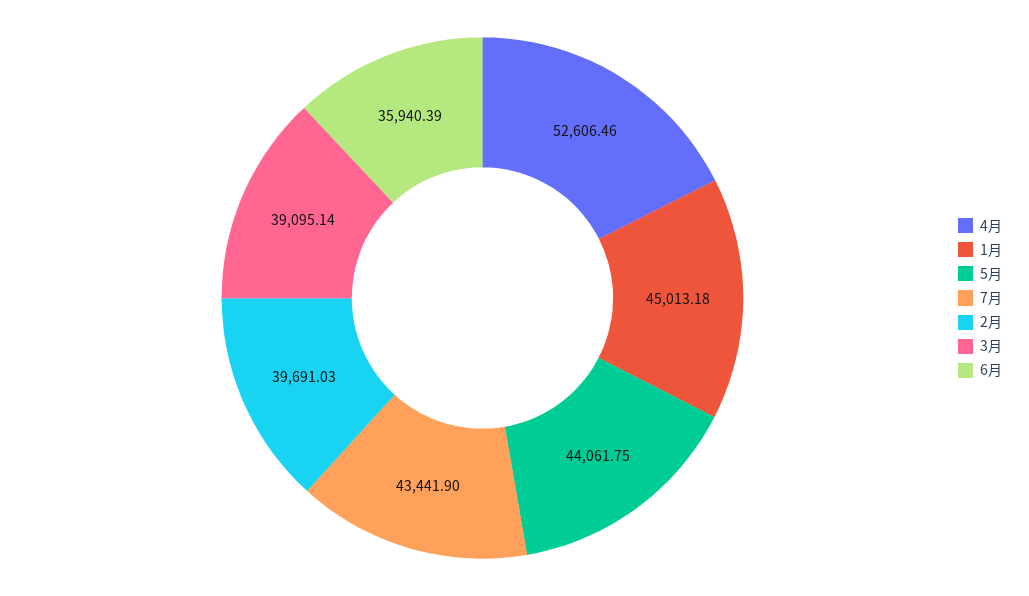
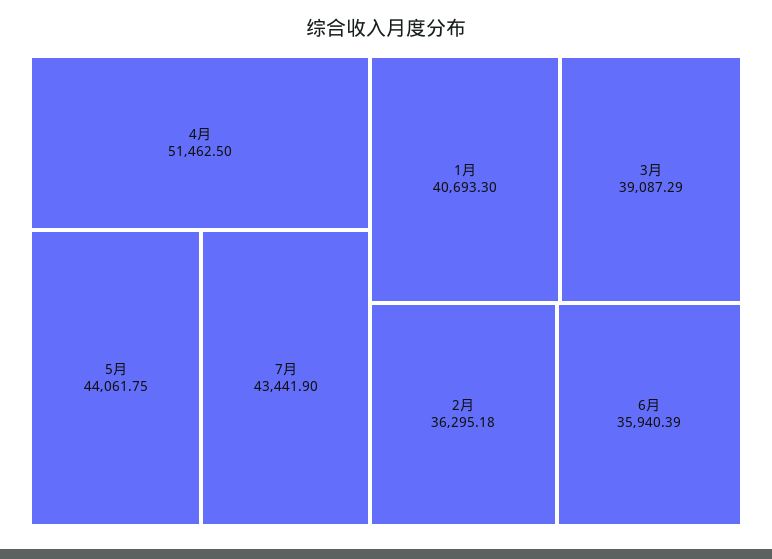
  {
-   "4月": 52606.46,
+   "4月": 51462.5,
-   "1月": 45013.18,
+   "1月": 40693.3,
    "5月": 44061.75,
    "7月": 43441.9,
-   "2月": 39691.03,
+   "2月": 36295.18,
-   "3月": 39095.14,
+   "3月": 39087.29,
    "6月": 35940.39
  }

